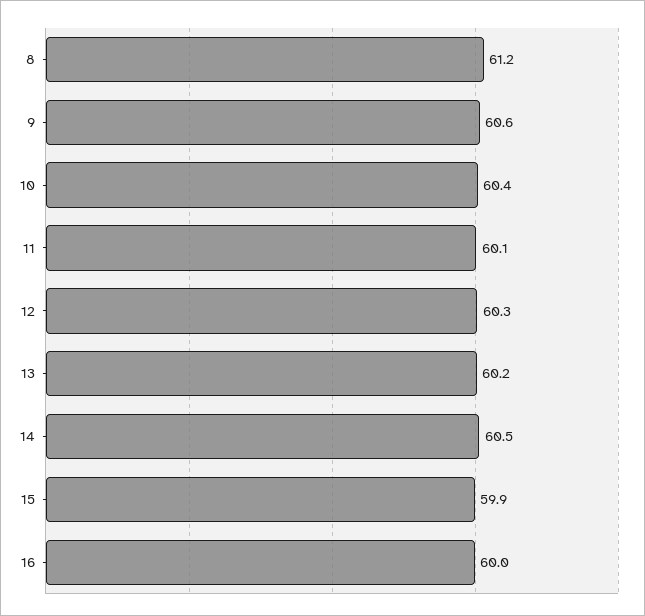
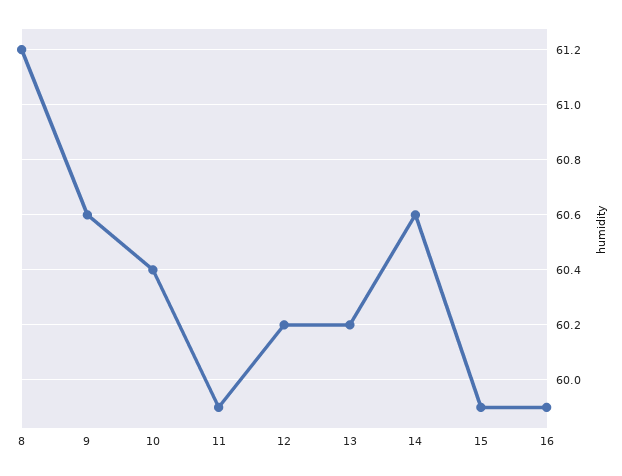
  {
    "8": 61.2,
    "9": 60.6,
    "10": 60.4,
-   "11": 60.1,
+   "11": 59.9,
-   "12": 60.3,
+   "12": 60.2,
    "13": 60.2,
-   "14": 60.5,
+   "14": 60.6,
    "15": 59.9,
-   "16": 60
+   "16": 59.9
  }

